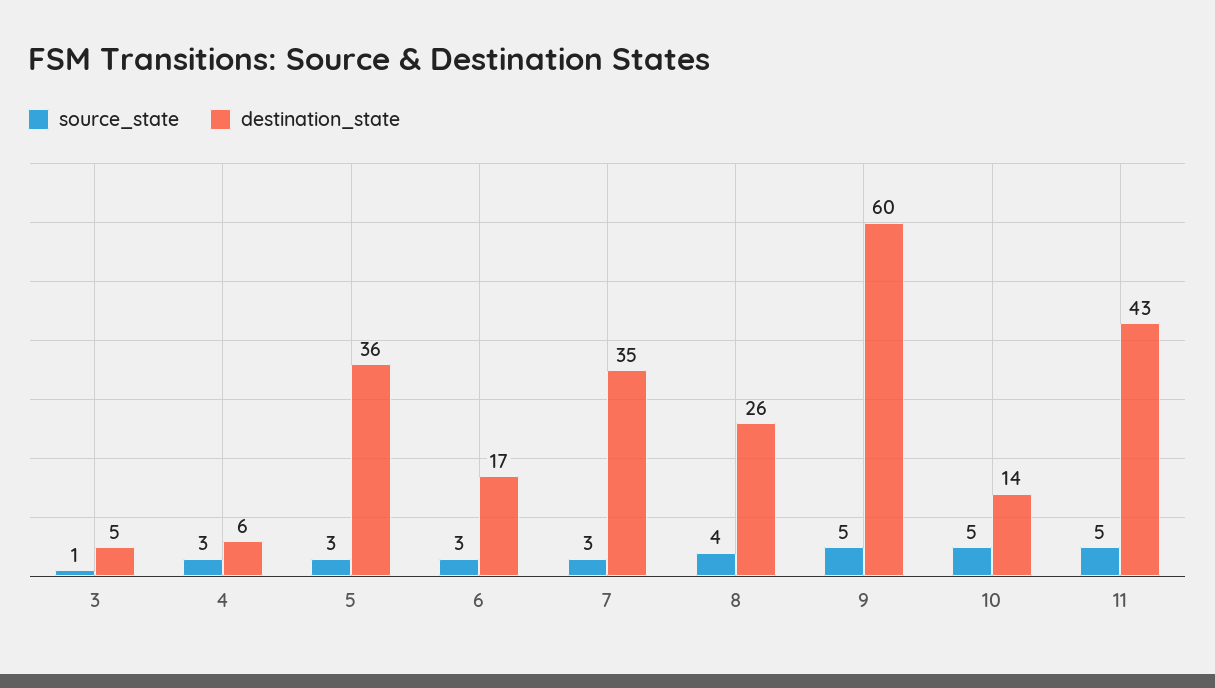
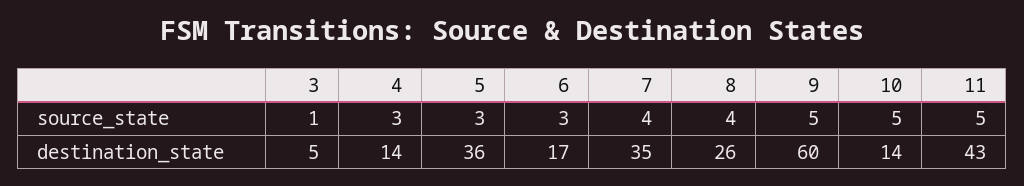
  {
    "source_state": {
      "3": 1,
      "4": 3,
      "5": 3,
      "6": 3,
-     "7": 3,
+     "7": 4,
      "8": 4,
      "9": 5,
      "10": 5,
      "11": 5
    },
    "destination_state": {
      "3": 5,
-     "4": 6,
+     "4": 14,
      "5": 36,
      "6": 17,
      "7": 35,
      "8": 26,
      "9": 60,
      "10": 14,
      "11": 43
    }
  }

